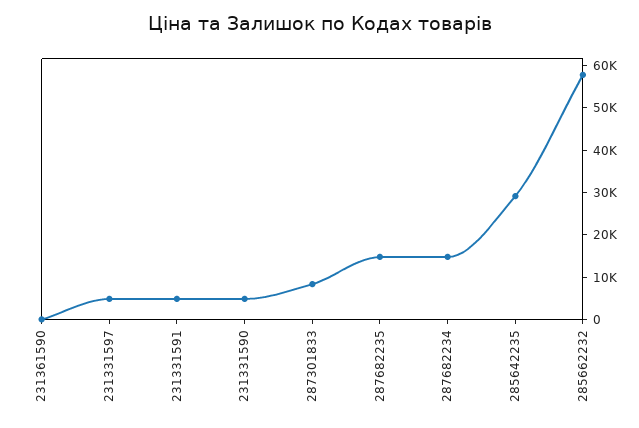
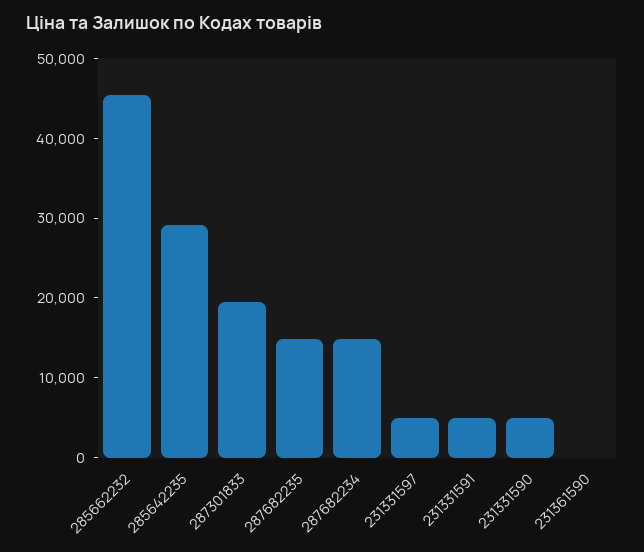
  {
    "231361590": 0,
    "231331597": 4000,
    "231331591": 4000,
    "231331590": 4000,
-   "287301833": 8000,
+   "287301833": 20000,
    "287682235": 14000,
    "287682234": 14000,
    "285642235": 30000,
-   "285662232": 58000
+   "285662232": 46000
  }

